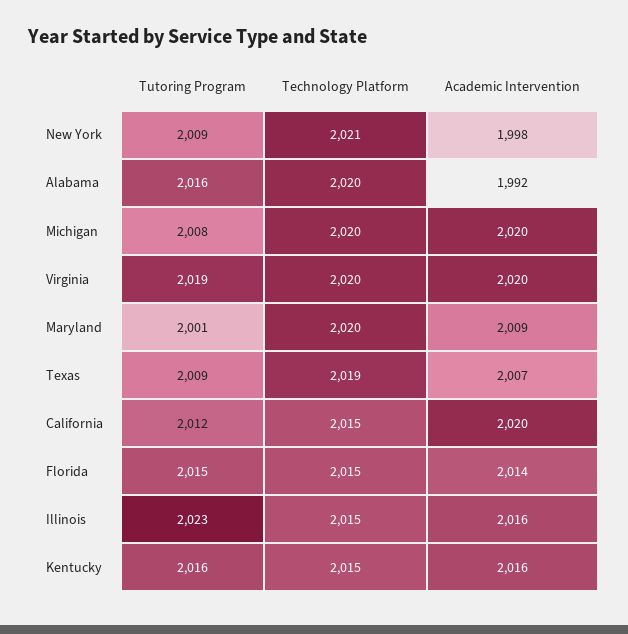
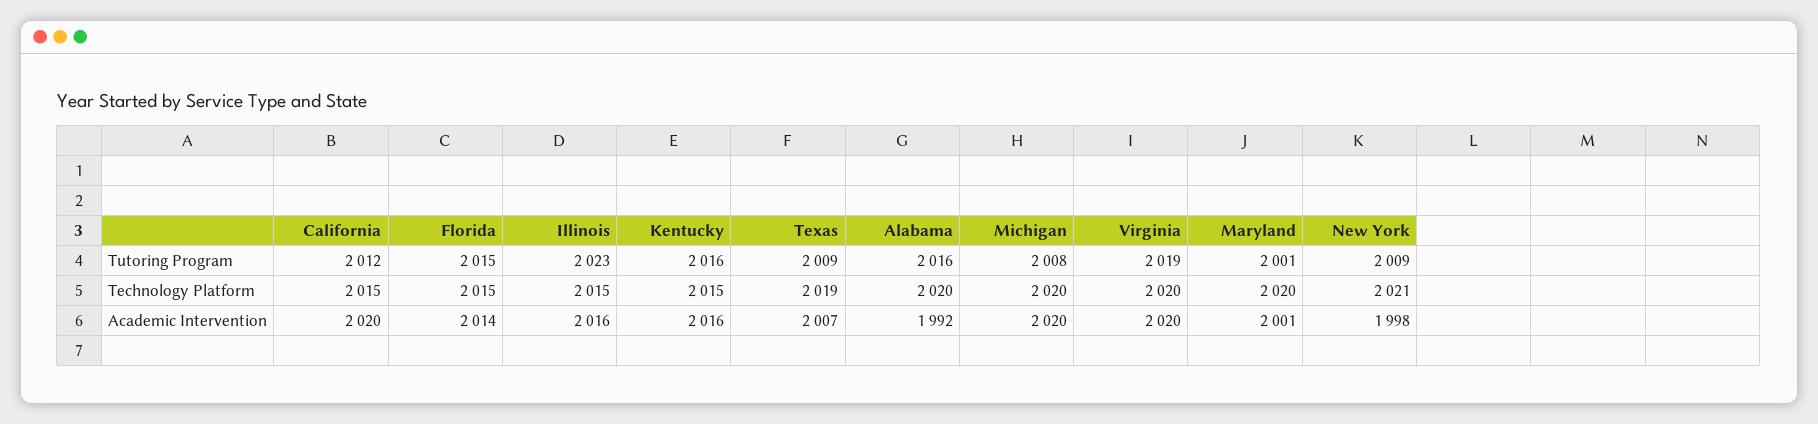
  {
    "Tutoring Program": {
      "New York": 2009,
      "Alabama": 2016,
      "Michigan": 2008,
      "Virginia": 2019,
      "Maryland": 2001,
      "Texas": 2009,
      "California": 2012,
      "Florida": 2015,
      "Illinois": 2023,
      "Kentucky": 2016
    },
    "Technology Platform": {
      "New York": 2021,
      "Alabama": 2020,
      "Michigan": 2020,
      "Virginia": 2020,
      "Maryland": 2020,
      "Texas": 2019,
      "California": 2015,
      "Florida": 2015,
      "Illinois": 2015,
      "Kentucky": 2015
    },
    "Academic Intervention": {
      "New York": 1998,
      "Alabama": 1992,
      "Michigan": 2020,
      "Virginia": 2020,
-     "Maryland": 2009,
+     "Maryland": 2001,
      "Texas": 2007,
      "California": 2020,
      "Florida": 2014,
      "Illinois": 2016,
      "Kentucky": 2016
    }
  }

